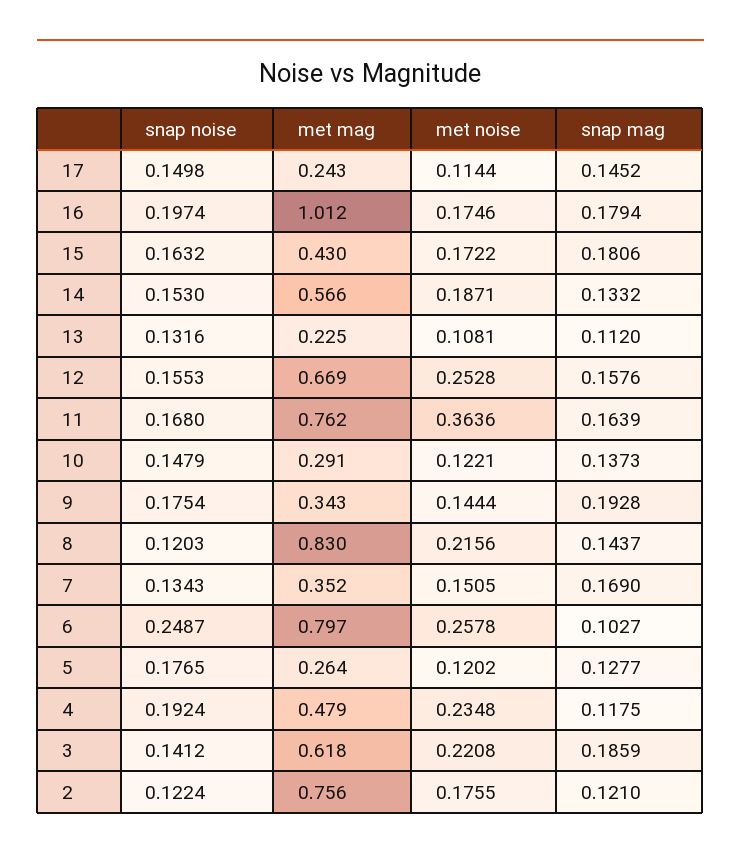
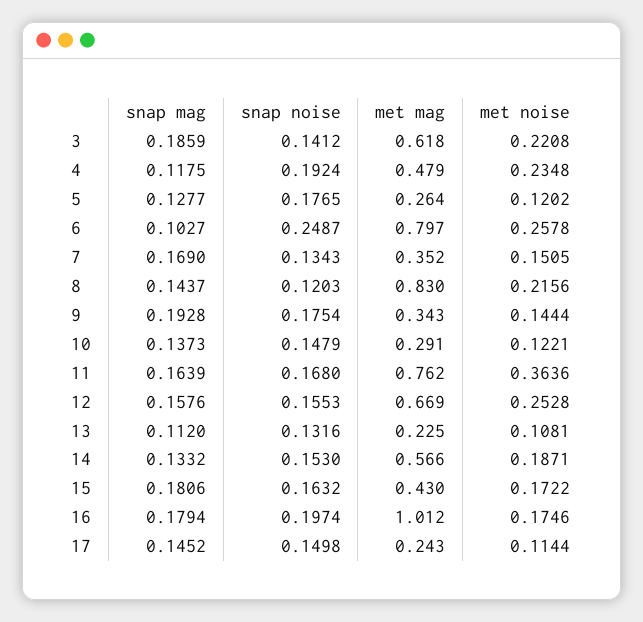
  {
    "snap noise": {
      "17": 0.1498,
      "16": 0.1974,
      "15": 0.1632,
      "14": 0.153,
      "13": 0.1316,
      "12": 0.1553,
      "11": 0.168,
      "10": 0.1479,
      "9": 0.1754,
      "8": 0.1203,
      "7": 0.1343,
      "6": 0.2487,
      "5": 0.1765,
      "4": 0.1924,
-     "3": 0.1412,
+     "3": 0.1412
-     "2": 0.1224
    },
    "met mag": {
      "17": 0.243,
      "16": 1.012,
      "15": 0.43,
      "14": 0.566,
      "13": 0.225,
      "12": 0.669,
      "11": 0.762,
      "10": 0.291,
      "9": 0.343,
      "8": 0.83,
      "7": 0.352,
      "6": 0.797,
      "5": 0.264,
      "4": 0.479,
-     "3": 0.618,
+     "3": 0.618
-     "2": 0.756
    },
    "met noise": {
      "17": 0.1144,
      "16": 0.1746,
      "15": 0.1722,
      "14": 0.1871,
      "13": 0.1081,
      "12": 0.2528,
      "11": 0.3636,
      "10": 0.1221,
      "9": 0.1444,
      "8": 0.2156,
      "7": 0.1505,
      "6": 0.2578,
      "5": 0.1202,
      "4": 0.2348,
-     "3": 0.2208,
+     "3": 0.2208
-     "2": 0.1755
    },
    "snap mag": {
      "17": 0.1452,
      "16": 0.1794,
      "15": 0.1806,
      "14": 0.1332,
      "13": 0.112,
      "12": 0.1576,
      "11": 0.1639,
      "10": 0.1373,
      "9": 0.1928,
      "8": 0.1437,
      "7": 0.169,
      "6": 0.1027,
      "5": 0.1277,
      "4": 0.1175,
-     "3": 0.1859,
+     "3": 0.1859
-     "2": 0.121
    }
  }

